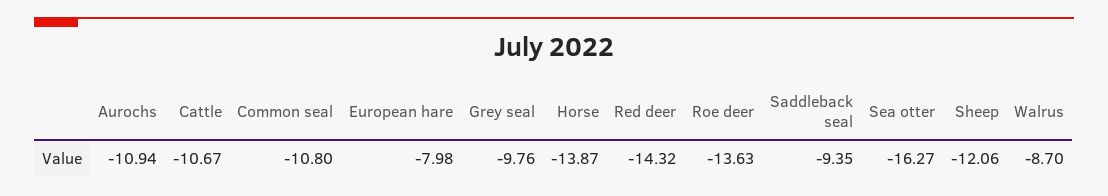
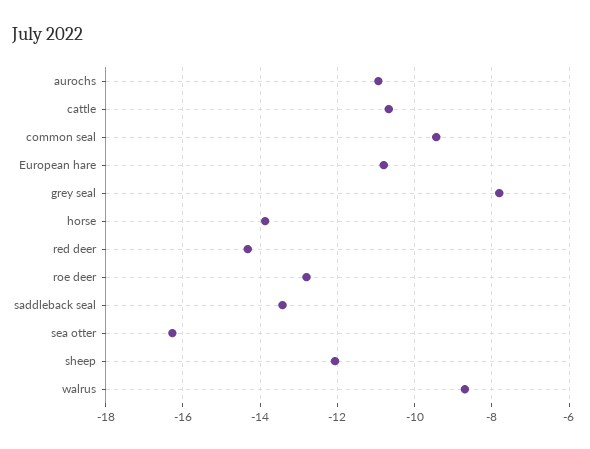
  {
    "Aurochs": -10.94,
    "Cattle": -10.67,
-   "Common seal": -10.8,
+   "Common seal": -9.4,
-   "European hare": -7.98,
+   "European hare": -10.8,
-   "Grey seal": -9.76,
+   "Grey seal": -7.8,
    "Horse": -13.87,
    "Red deer": -14.32,
-   "Roe deer": -13.63,
+   "Roe deer": -12.8,
-   "Saddleback seal": -9.35,
+   "Saddleback seal": -13.4,
    "Sea otter": -16.27,
    "Sheep": -12.06,
    "Walrus": -8.7
  }

